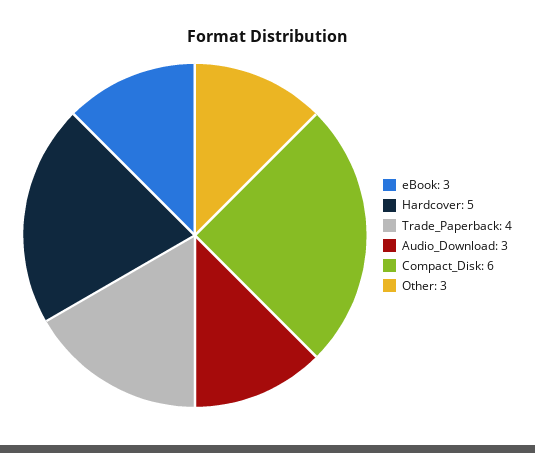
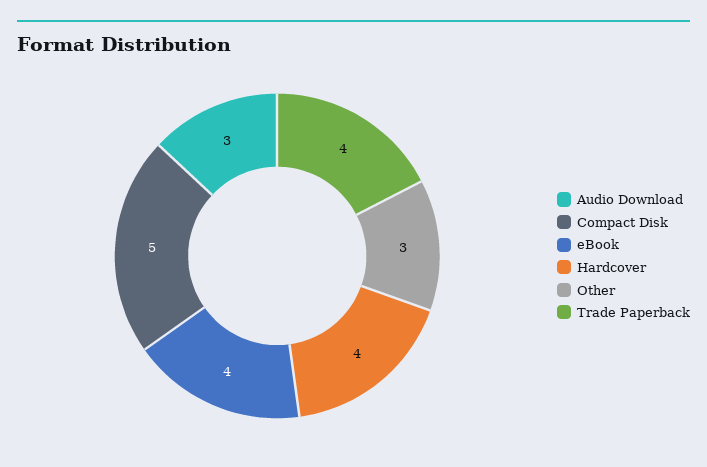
  {
-   "eBook": 3,
+   "eBook": 4,
-   "Hardcover": 5,
+   "Hardcover": 4,
    "Trade_Paperback": 4,
    "Audio_Download": 3,
-   "Compact_Disk": 6,
+   "Compact_Disk": 5,
    "Other": 3
  }

